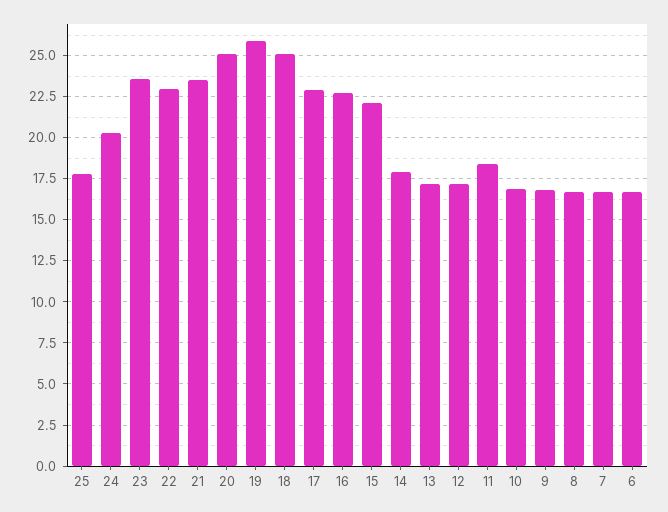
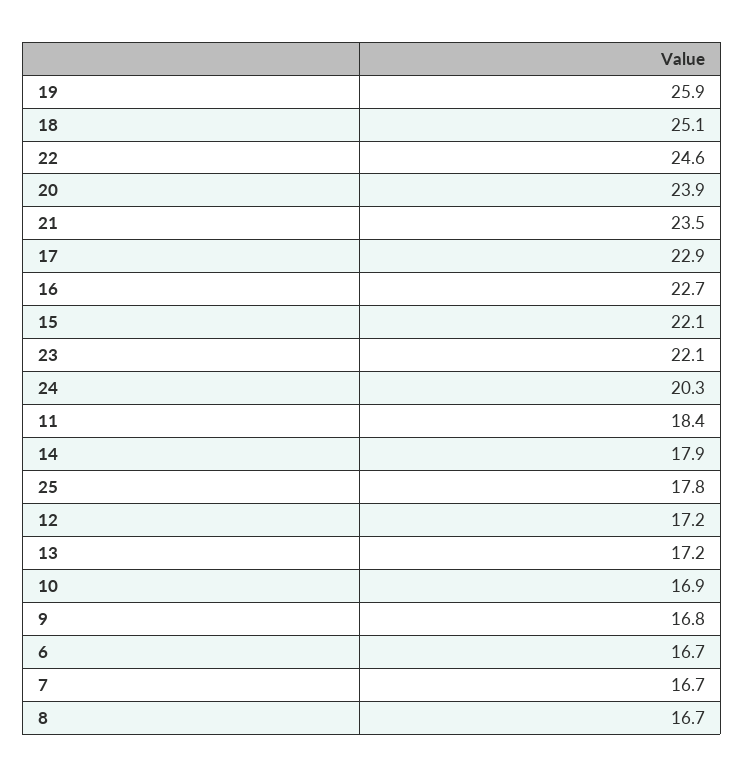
  {
    "25": 17.8,
    "24": 20.3,
-   "23": 23.5,
+   "23": 22.1,
-   "22": 23,
+   "22": 24.6,
    "21": 23.5,
-   "20": 25,
+   "20": 23.9,
    "19": 25.9,
    "18": 25.1,
    "17": 22.9,
    "16": 22.7,
    "15": 22.1,
    "14": 17.9,
    "13": 17.2,
    "12": 17.2,
    "11": 18.4,
    "10": 16.9,
    "9": 16.8,
    "8": 16.7,
    "7": 16.7,
    "6": 16.7
  }

